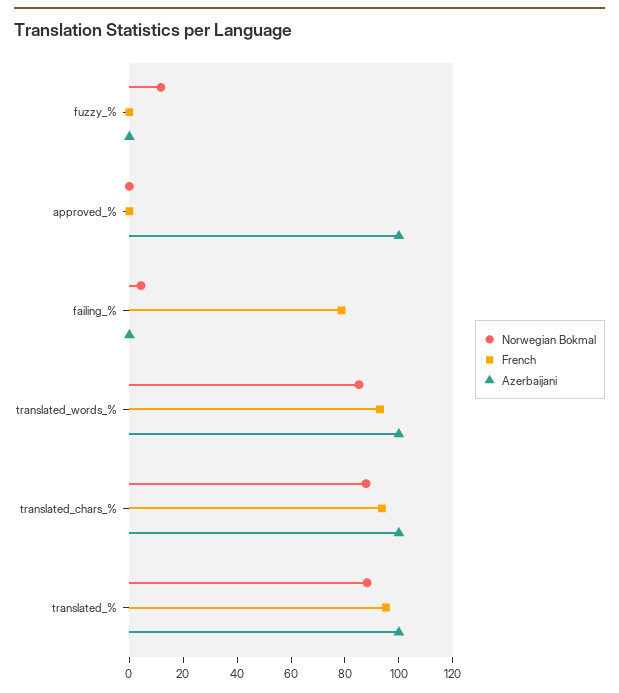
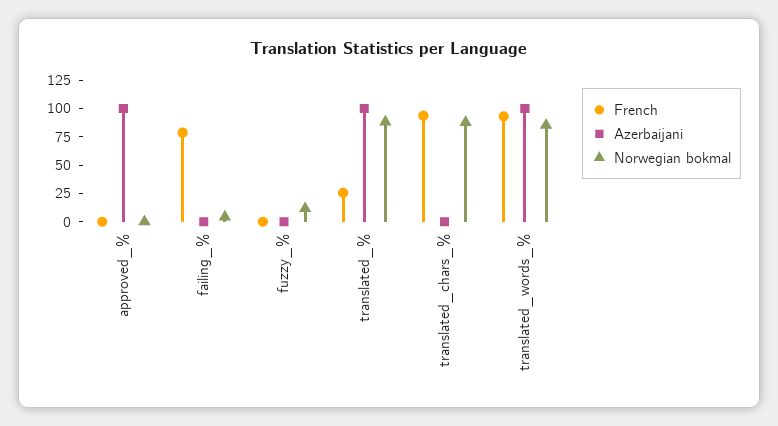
  {
    "Norwegian Bokmal": {
      "fuzzy_%": 10,
      "approved_%": 0,
      "failing_%": 5,
      "translated_words_%": 85,
      "translated_chars_%": 90,
      "translated_%": 90
    },
    "French": {
      "fuzzy_%": 0,
      "approved_%": 0,
      "failing_%": 80,
      "translated_words_%": 95,
      "translated_chars_%": 95,
-     "translated_%": 95
+     "translated_%": 25
    },
    "Azerbaijani": {
      "fuzzy_%": 0,
      "approved_%": 100,
      "failing_%": 0,
      "translated_words_%": 100,
-     "translated_chars_%": 100,
+     "translated_chars_%": 0,
      "translated_%": 100
    }
  }

